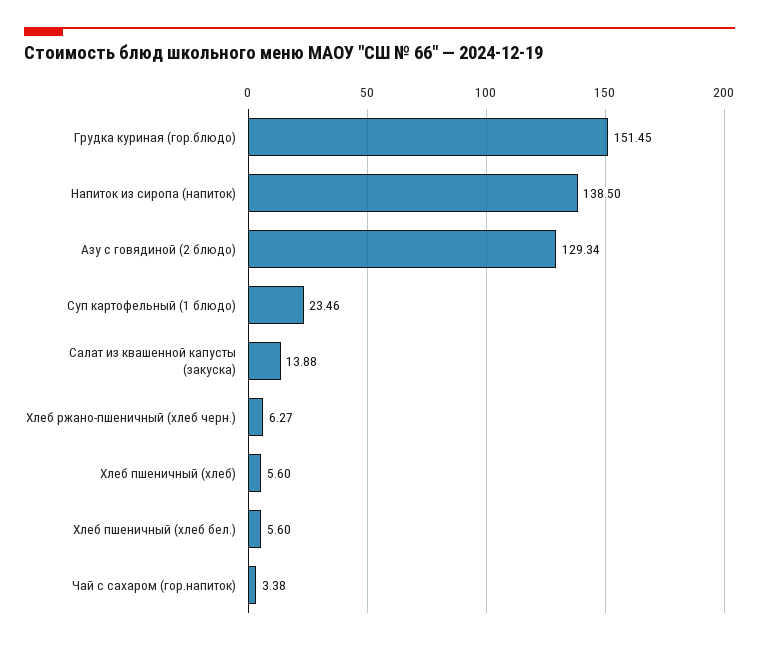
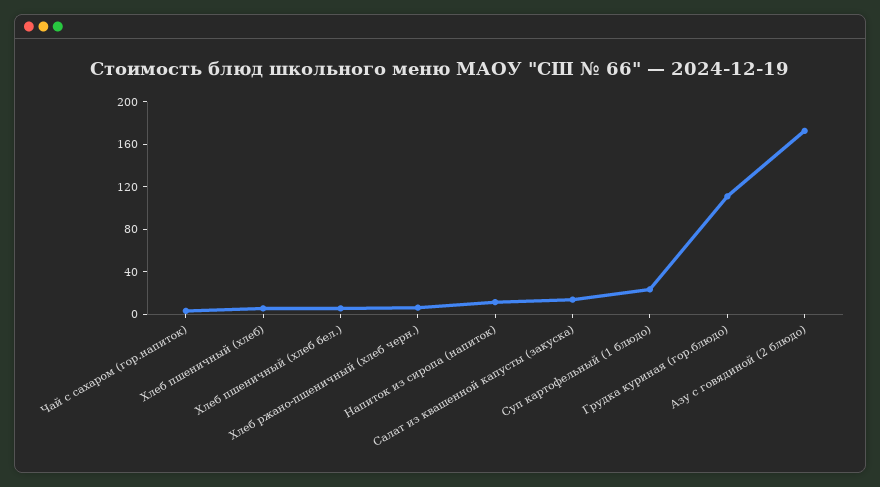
  {
-   "Грудка куриная (гор.блюдо)": 151.45,
+   "Грудка куриная (гор.блюдо)": 110,
-   "Напиток из сиропа (напиток)": 138.5,
+   "Напиток из сиропа (напиток)": 10,
-   "Азу с говядиной (2 блюдо)": 129.34,
+   "Азу с говядиной (2 блюдо)": 170,
    "Суп картофельный (1 блюдо)": 23.46,
    "Салат из квашенной капусты (закуска)": 13.88,
    "Хлеб ржано-пшеничный (хлеб черн.)": 6.27,
    "Хлеб пшеничный (хлеб)": 5.6,
    "Хлеб пшеничный (хлеб бел.)": 5.6,
    "Чай с сахаром (гор.напиток)": 3.38
  }

